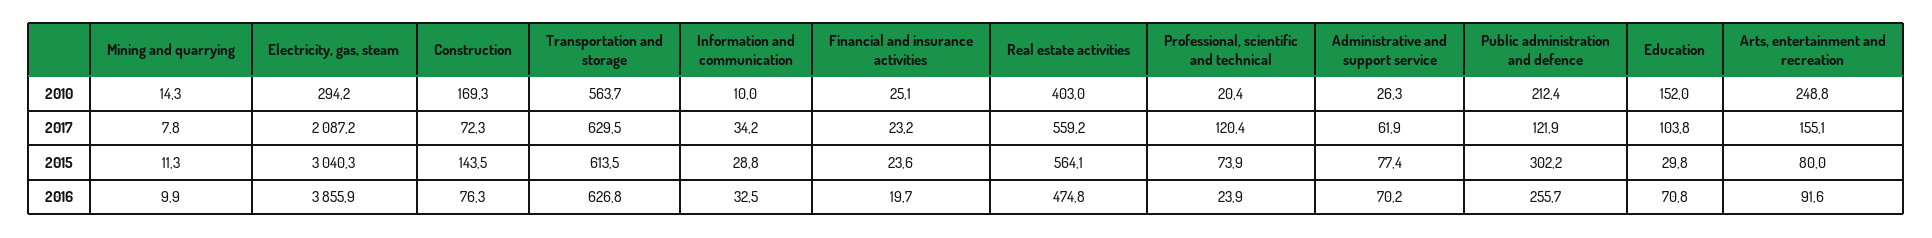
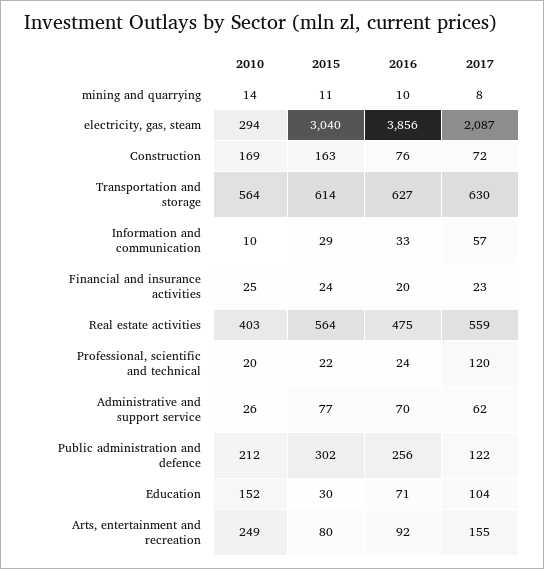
  {
    "Mining and quarrying": {
      "2010": 14.3,
      "2017": 7.8,
      "2015": 11.3,
      "2016": 9.9
    },
    "Electricity, gas, steam": {
      "2010": 294.2,
      "2017": 2087.2,
      "2015": 3040.3,
      "2016": 3855.9
    },
    "Construction": {
      "2010": 169.3,
      "2017": 72.3,
-     "2015": 143.5,
+     "2015": 163,
      "2016": 76.3
    },
    "Transportation and storage": {
      "2010": 563.7,
      "2017": 629.5,
      "2015": 613.5,
      "2016": 626.8
    },
    "Information and communication": {
      "2010": 10,
-     "2017": 34.2,
+     "2017": 57,
      "2015": 28.8,
      "2016": 32.5
    },
    "Financial and insurance activities": {
      "2010": 25.1,
      "2017": 23.2,
      "2015": 23.6,
      "2016": 19.7
    },
    "Real estate activities": {
      "2010": 403,
      "2017": 559.2,
      "2015": 564.1,
      "2016": 474.8
    },
    "Professional, scientific and technical": {
      "2010": 20.4,
      "2017": 120.4,
-     "2015": 73.9,
+     "2015": 22,
      "2016": 23.9
    },
    "Administrative and support service": {
      "2010": 26.3,
      "2017": 61.9,
      "2015": 77.4,
      "2016": 70.2
    },
    "Public administration and defence": {
      "2010": 212.4,
      "2017": 121.9,
      "2015": 302.2,
      "2016": 255.7
    },
    "Education": {
      "2010": 152,
      "2017": 103.8,
      "2015": 29.8,
      "2016": 70.8
    },
    "Arts, entertainment and recreation": {
      "2010": 248.8,
      "2017": 155.1,
      "2015": 80,
      "2016": 91.6
    }
  }

